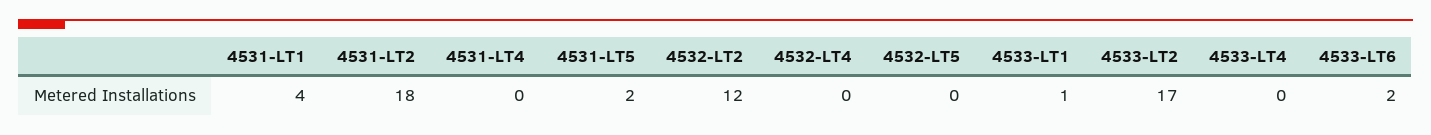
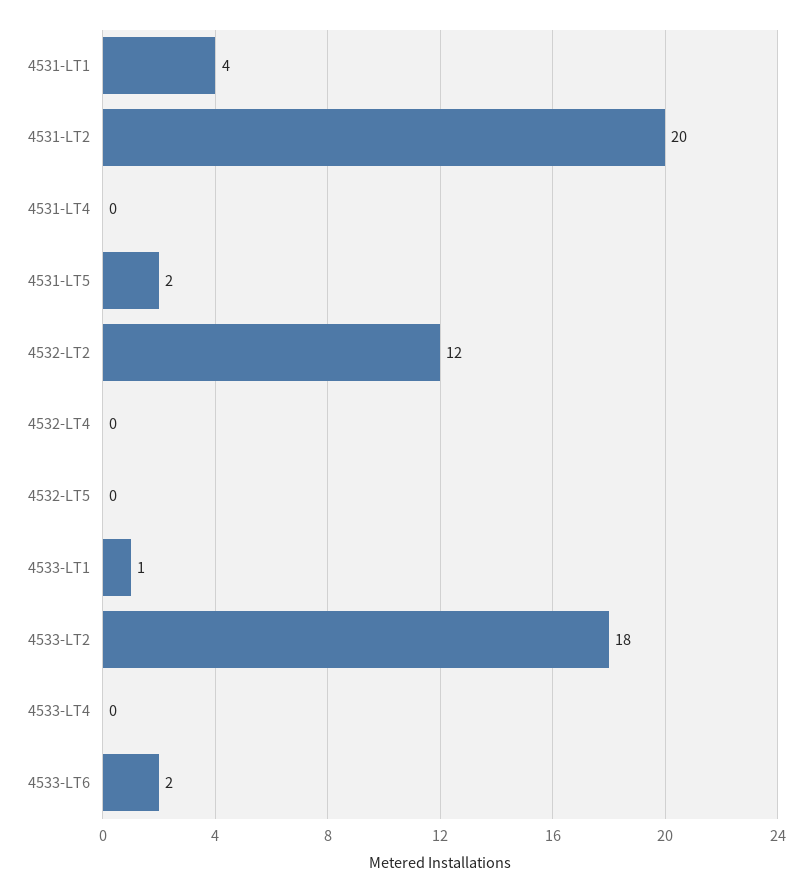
  {
    "4531-LT1": 4,
-   "4531-LT2": 18,
+   "4531-LT2": 20,
    "4531-LT4": 0,
    "4531-LT5": 2,
    "4532-LT2": 12,
    "4532-LT4": 0,
    "4532-LT5": 0,
    "4533-LT1": 1,
-   "4533-LT2": 17,
+   "4533-LT2": 18,
    "4533-LT4": 0,
    "4533-LT6": 2
  }

